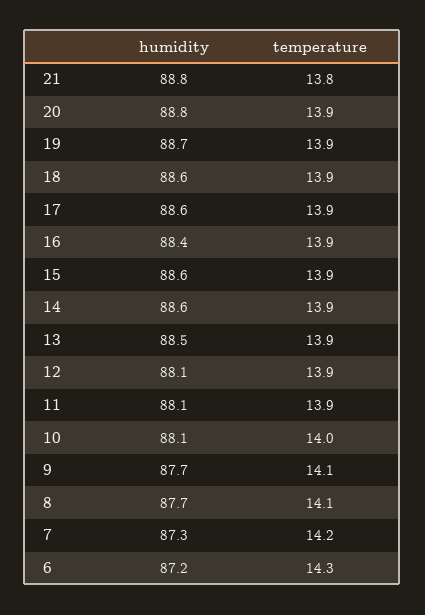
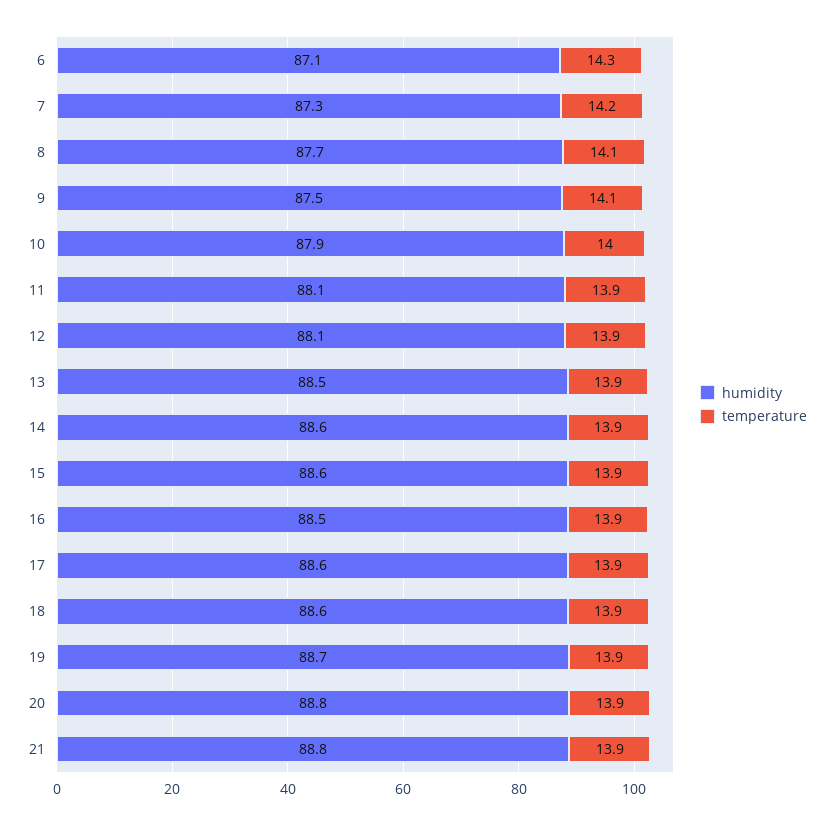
  {
    "humidity": {
      "21": 88.8,
      "20": 88.8,
      "19": 88.7,
      "18": 88.6,
      "17": 88.6,
-     "16": 88.4,
+     "16": 88.5,
      "15": 88.6,
      "14": 88.6,
      "13": 88.5,
      "12": 88.1,
      "11": 88.1,
-     "10": 88.1,
+     "10": 87.9,
-     "9": 87.7,
+     "9": 87.5,
      "8": 87.7,
      "7": 87.3,
-     "6": 87.2
+     "6": 87.1
    },
    "temperature": {
-     "21": 13.8,
+     "21": 13.9,
      "20": 13.9,
      "19": 13.9,
      "18": 13.9,
      "17": 13.9,
      "16": 13.9,
      "15": 13.9,
      "14": 13.9,
      "13": 13.9,
      "12": 13.9,
      "11": 13.9,
      "10": 14,
      "9": 14.1,
      "8": 14.1,
      "7": 14.2,
      "6": 14.3
    }
  }

